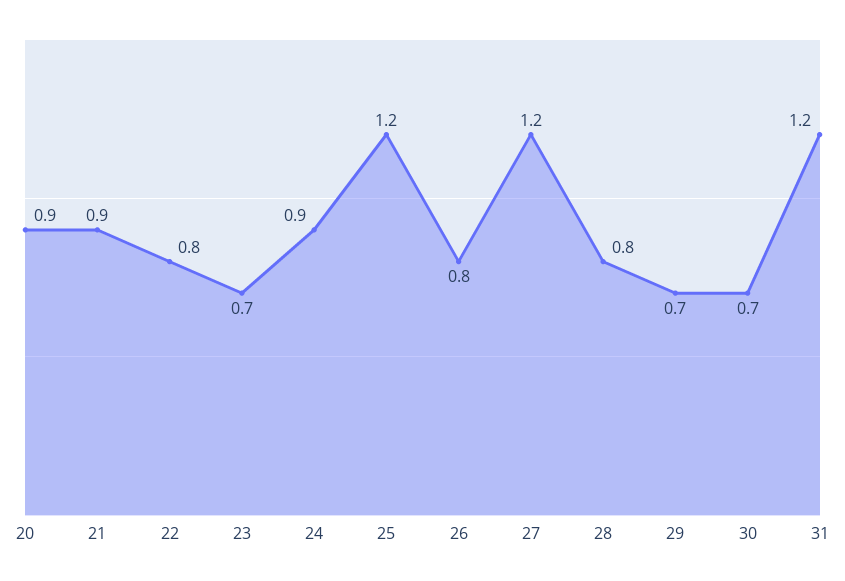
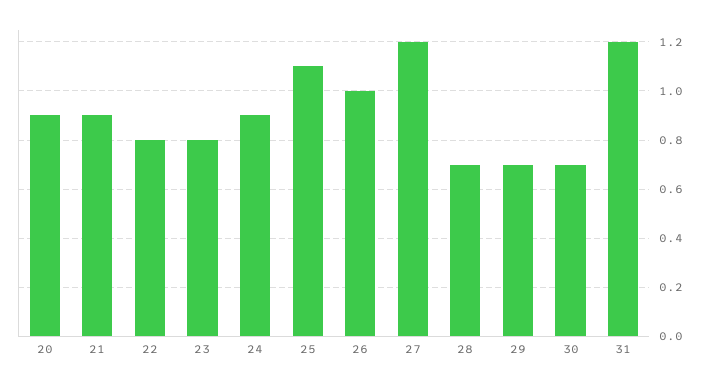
  {
    "20": 0.9,
    "21": 0.9,
    "22": 0.8,
-   "23": 0.7,
+   "23": 0.8,
    "24": 0.9,
-   "25": 1.2,
+   "25": 1.1,
-   "26": 0.8,
+   "26": 1,
    "27": 1.2,
-   "28": 0.8,
+   "28": 0.7,
    "29": 0.7,
    "30": 0.7,
    "31": 1.2
  }

